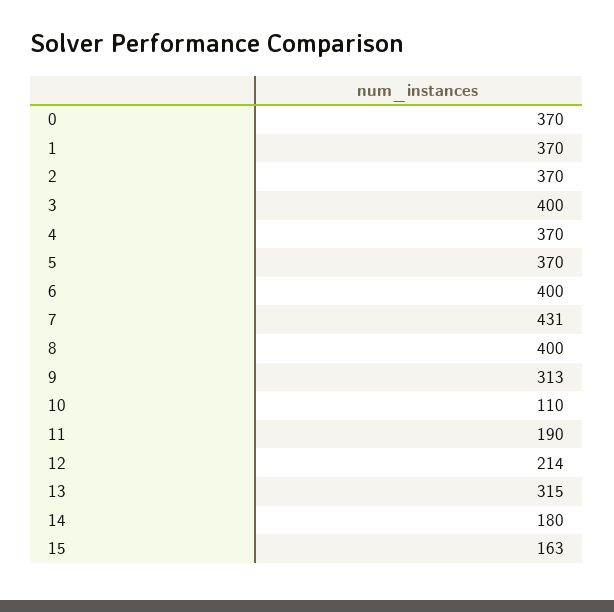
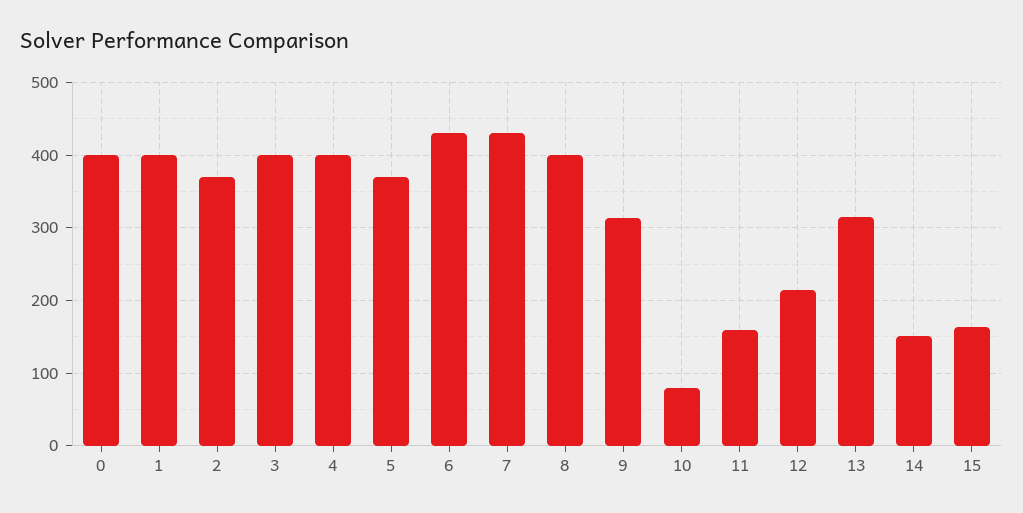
  {
-   "0": 370,
+   "0": 400,
-   "1": 370,
+   "1": 400,
    "2": 370,
    "3": 400,
-   "4": 370,
+   "4": 400,
    "5": 370,
-   "6": 400,
+   "6": 430,
    "7": 431,
    "8": 400,
    "9": 313,
-   "10": 110,
+   "10": 80,
-   "11": 190,
+   "11": 160,
    "12": 214,
    "13": 315,
-   "14": 180,
+   "14": 150,
    "15": 163
  }

